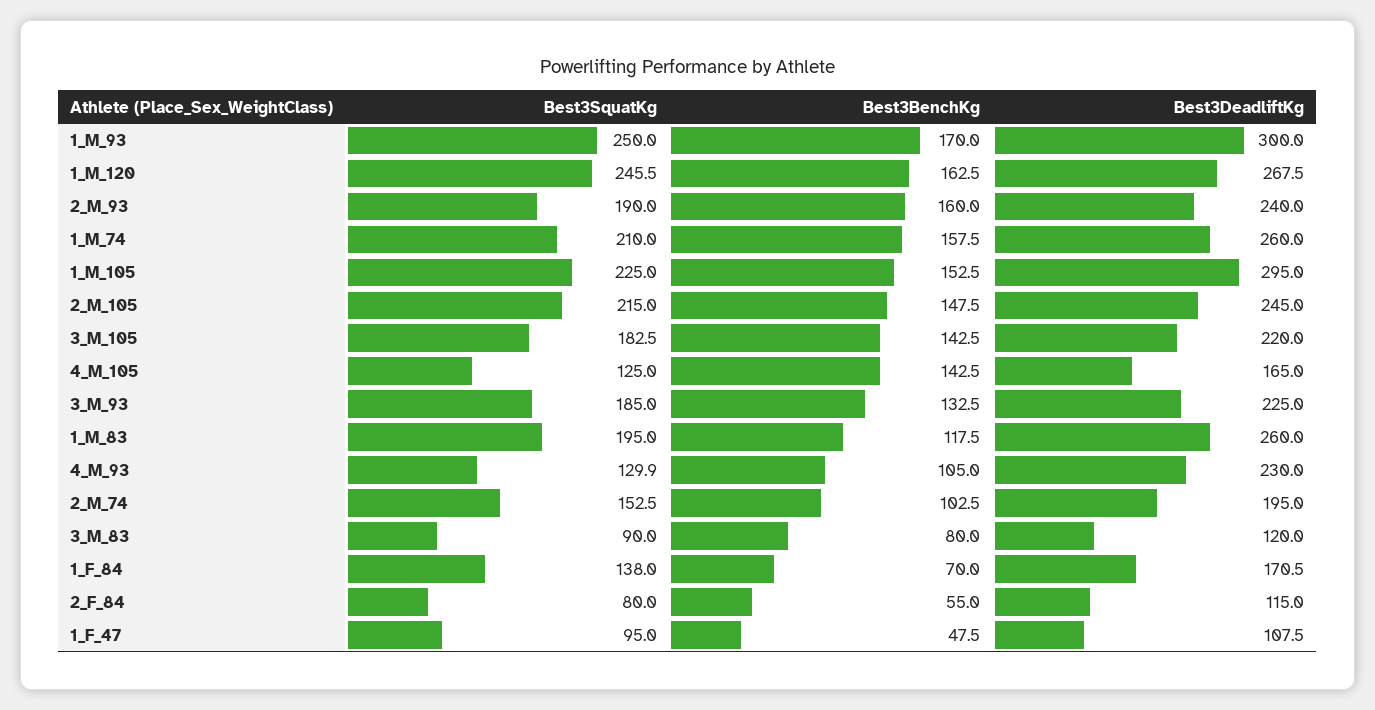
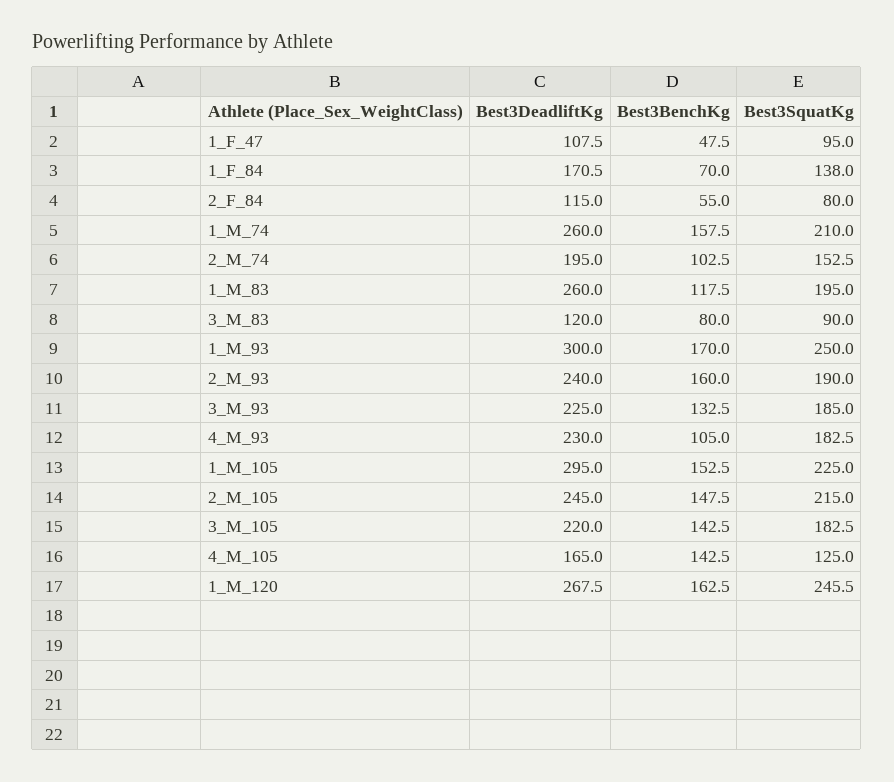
  {
    "Best3SquatKg": {
      "1_M_93": 250,
      "1_M_120": 245.5,
      "2_M_93": 190,
      "1_M_74": 210,
      "1_M_105": 225,
      "2_M_105": 215,
      "3_M_105": 182.5,
      "4_M_105": 125,
      "3_M_93": 185,
      "1_M_83": 195,
-     "4_M_93": 129.9,
+     "4_M_93": 182.5,
      "2_M_74": 152.5,
      "3_M_83": 90,
      "1_F_84": 138,
      "2_F_84": 80,
      "1_F_47": 95
    },
    "Best3BenchKg": {
      "1_M_93": 170,
      "1_M_120": 162.5,
      "2_M_93": 160,
      "1_M_74": 157.5,
      "1_M_105": 152.5,
      "2_M_105": 147.5,
      "3_M_105": 142.5,
      "4_M_105": 142.5,
      "3_M_93": 132.5,
      "1_M_83": 117.5,
      "4_M_93": 105,
      "2_M_74": 102.5,
      "3_M_83": 80,
      "1_F_84": 70,
      "2_F_84": 55,
      "1_F_47": 47.5
    },
    "Best3DeadliftKg": {
      "1_M_93": 300,
      "1_M_120": 267.5,
      "2_M_93": 240,
      "1_M_74": 260,
      "1_M_105": 295,
      "2_M_105": 245,
      "3_M_105": 220,
      "4_M_105": 165,
      "3_M_93": 225,
      "1_M_83": 260,
      "4_M_93": 230,
      "2_M_74": 195,
      "3_M_83": 120,
      "1_F_84": 170.5,
      "2_F_84": 115,
      "1_F_47": 107.5
    }
  }

